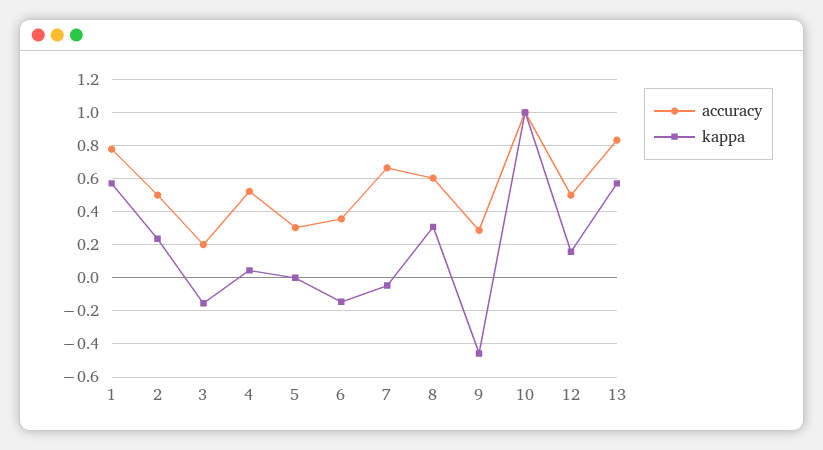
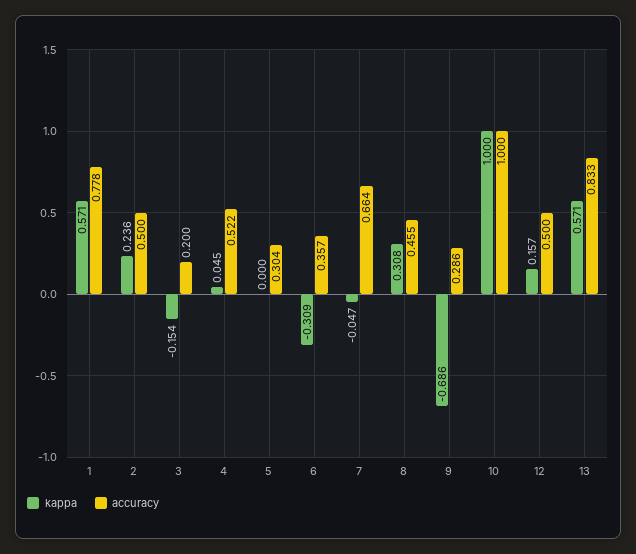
  {
    "accuracy": {
      "1": 0.778,
      "2": 0.5,
      "3": 0.2,
      "4": 0.522,
      "5": 0.304,
      "6": 0.357,
      "7": 0.664,
-     "8": 0.6,
+     "8": 0.455,
      "9": 0.286,
      "10": 1,
      "12": 0.5,
      "13": 0.833
    },
    "kappa": {
      "1": 0.571,
      "2": 0.236,
      "3": -0.154,
      "4": 0.045,
      "5": 0,
-     "6": -0.15,
+     "6": -0.309,
      "7": -0.047,
      "8": 0.308,
-     "9": -0.45,
+     "9": -0.686,
      "10": 1,
      "12": 0.157,
      "13": 0.571
    }
  }

